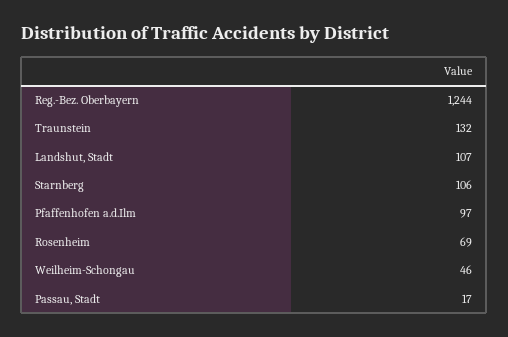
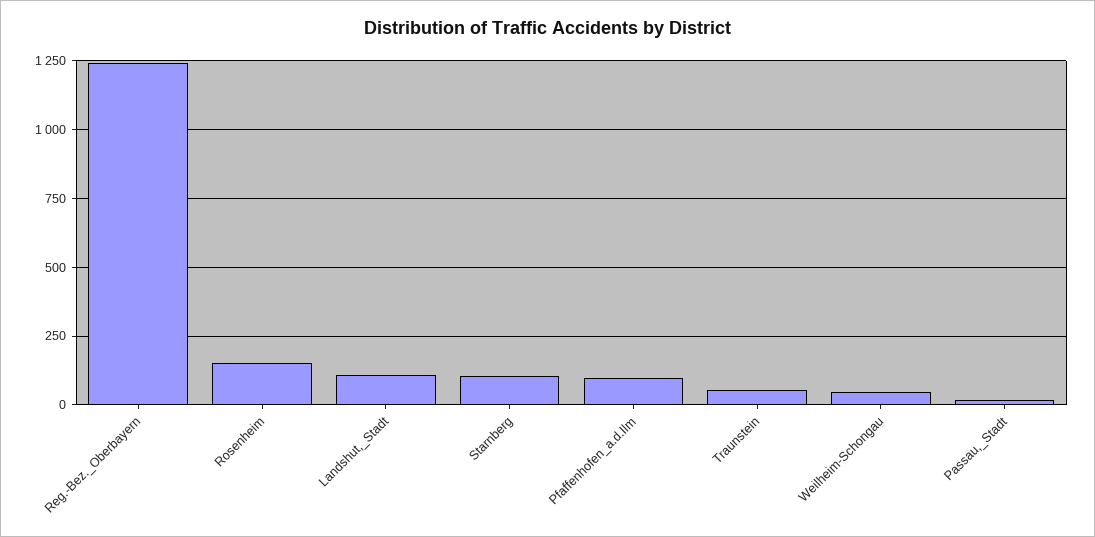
  {
    "Reg.-Bez. Oberbayern": 1244,
-   "Traunstein": 132,
+   "Traunstein": 50,
    "Landshut, Stadt": 107,
    "Starnberg": 106,
    "Pfaffenhofen a.d.Ilm": 97,
-   "Rosenheim": 69,
+   "Rosenheim": 150,
    "Weilheim-Schongau": 46,
    "Passau, Stadt": 17
  }

